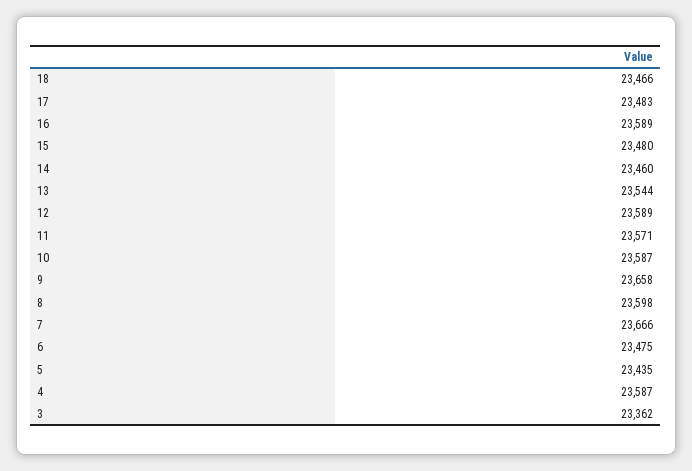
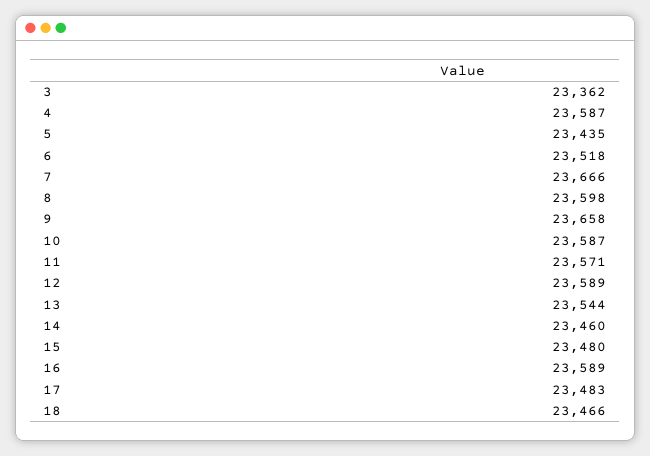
  {
    "18": 23466,
    "17": 23483,
    "16": 23589,
    "15": 23480,
    "14": 23460,
    "13": 23544,
    "12": 23589,
    "11": 23571,
    "10": 23587,
    "9": 23658,
    "8": 23598,
    "7": 23666,
-   "6": 23475,
+   "6": 23518,
    "5": 23435,
    "4": 23587,
    "3": 23362
  }

